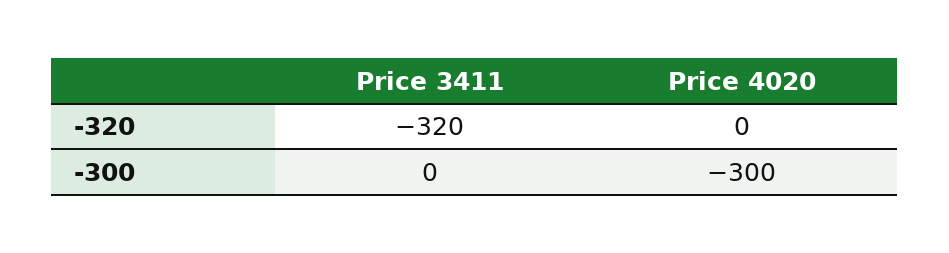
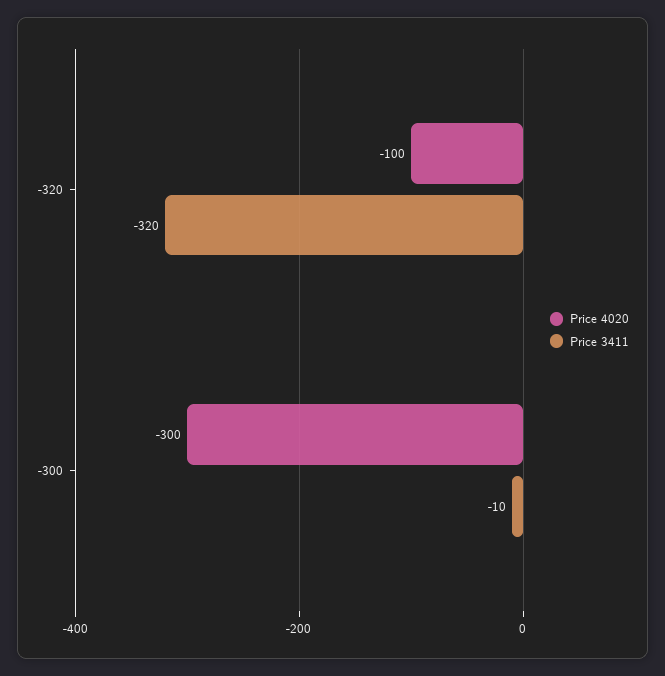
  {
    "Price 3411": {
      "-320": -320,
-     "-300": 0
+     "-300": -10
    },
    "Price 4020": {
-     "-320": 0,
+     "-320": -100,
      "-300": -300
    }
  }

